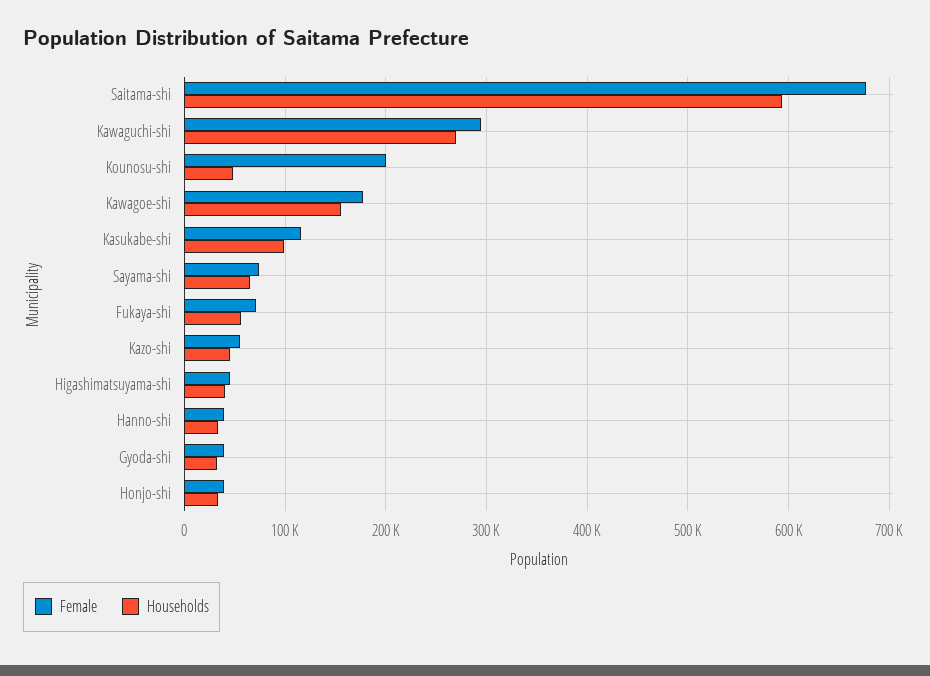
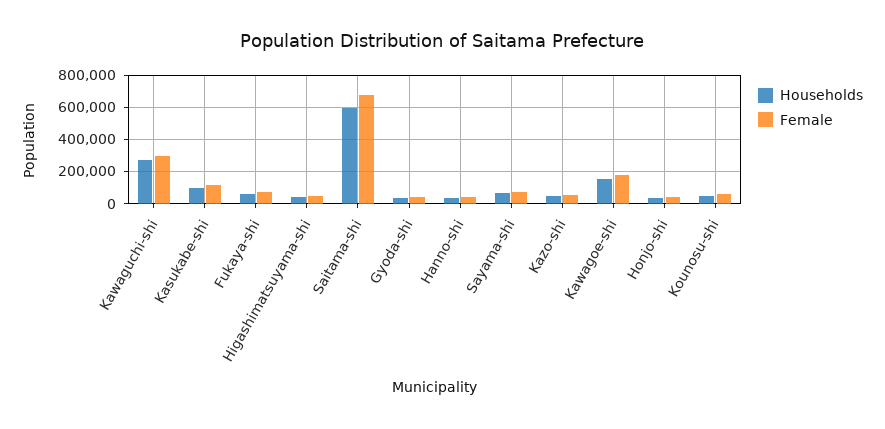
  {
    "Female": {
      "Saitama-shi": 680000,
      "Kawaguchi-shi": 290000,
-     "Kounosu-shi": 200000,
+     "Kounosu-shi": 50000,
      "Kawagoe-shi": 180000,
      "Kasukabe-shi": 120000,
      "Sayama-shi": 70000,
      "Fukaya-shi": 70000,
      "Kazo-shi": 60000,
      "Higashimatsuyama-shi": 50000,
      "Hanno-shi": 40000,
      "Gyoda-shi": 40000,
      "Honjo-shi": 40000
    },
    "Households": {
      "Saitama-shi": 590000,
      "Kawaguchi-shi": 270000,
      "Kounosu-shi": 50000,
      "Kawagoe-shi": 160000,
      "Kasukabe-shi": 100000,
      "Sayama-shi": 60000,
      "Fukaya-shi": 60000,
      "Kazo-shi": 40000,
      "Higashimatsuyama-shi": 40000,
      "Hanno-shi": 30000,
      "Gyoda-shi": 30000,
      "Honjo-shi": 30000
    }
  }

